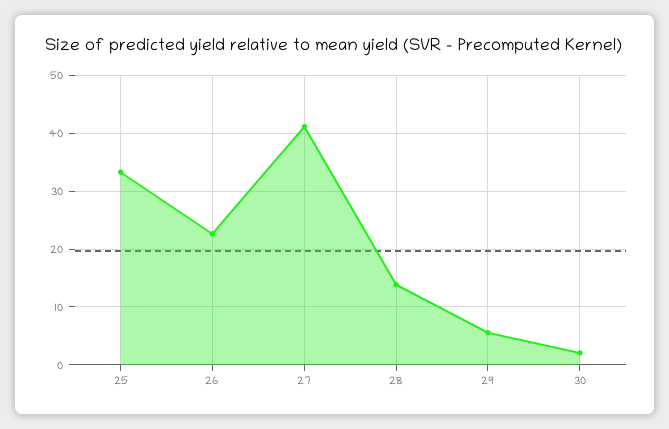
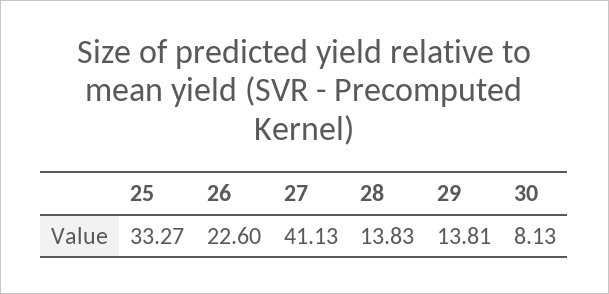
  {
    "25": 33.27,
    "26": 22.6,
    "27": 41.13,
    "28": 13.83,
-   "29": 6,
+   "29": 13.81,
-   "30": 2
+   "30": 8.13
  }

